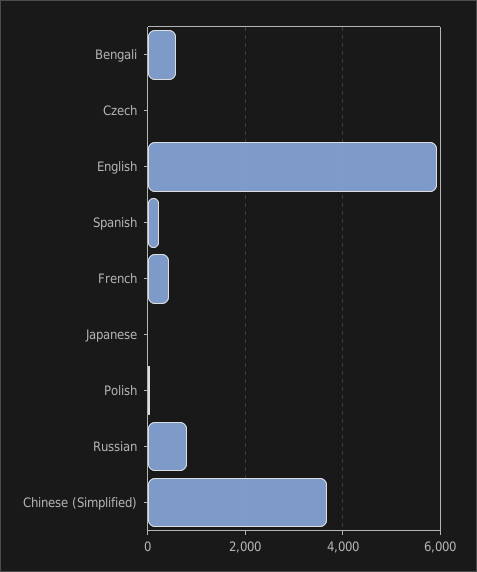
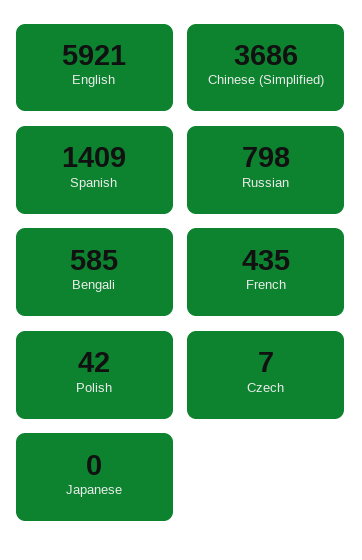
  {
    "Bengali": 585,
    "Czech": 7,
    "English": 5921,
-   "Spanish": 200,
+   "Spanish": 1409,
    "French": 435,
    "Japanese": 0,
    "Polish": 42,
    "Russian": 798,
    "Chinese (Simplified)": 3686
  }

